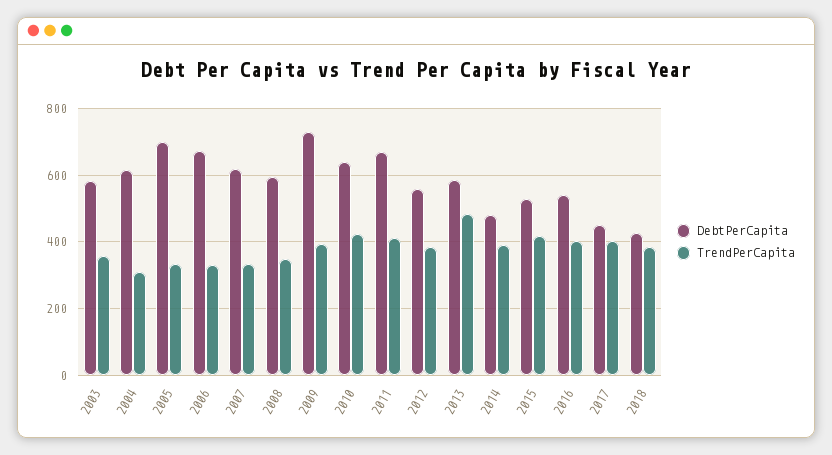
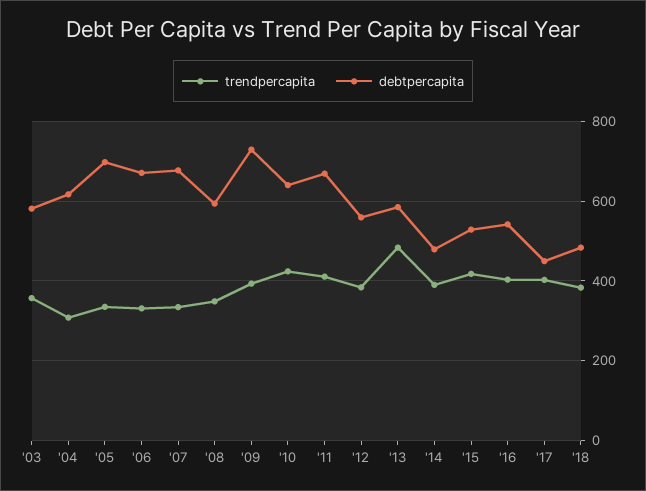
  {
    "DebtPerCapita": {
      "2003": 580,
      "2004": 620,
      "2005": 700,
      "2006": 680,
-     "2007": 620,
+     "2007": 680,
      "2008": 600,
      "2009": 720,
      "2010": 640,
      "2011": 660,
      "2012": 560,
      "2013": 580,
      "2014": 480,
      "2015": 520,
      "2016": 540,
      "2017": 440,
-     "2018": 420
+     "2018": 480
    },
    "TrendPerCapita": {
      "2003": 360,
      "2004": 300,
      "2005": 340,
      "2006": 340,
      "2007": 340,
      "2008": 340,
      "2009": 400,
      "2010": 420,
      "2011": 420,
      "2012": 380,
      "2013": 480,
      "2014": 380,
      "2015": 420,
      "2016": 400,
      "2017": 400,
      "2018": 380
    }
  }

